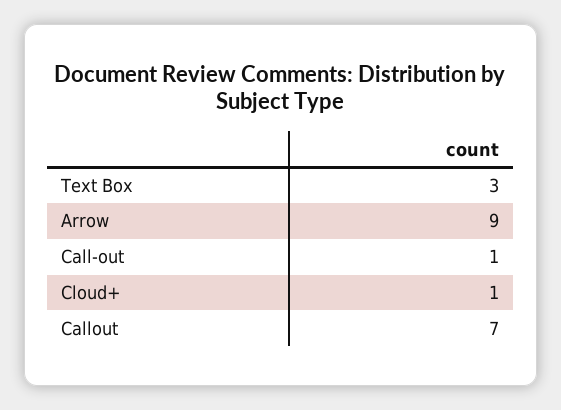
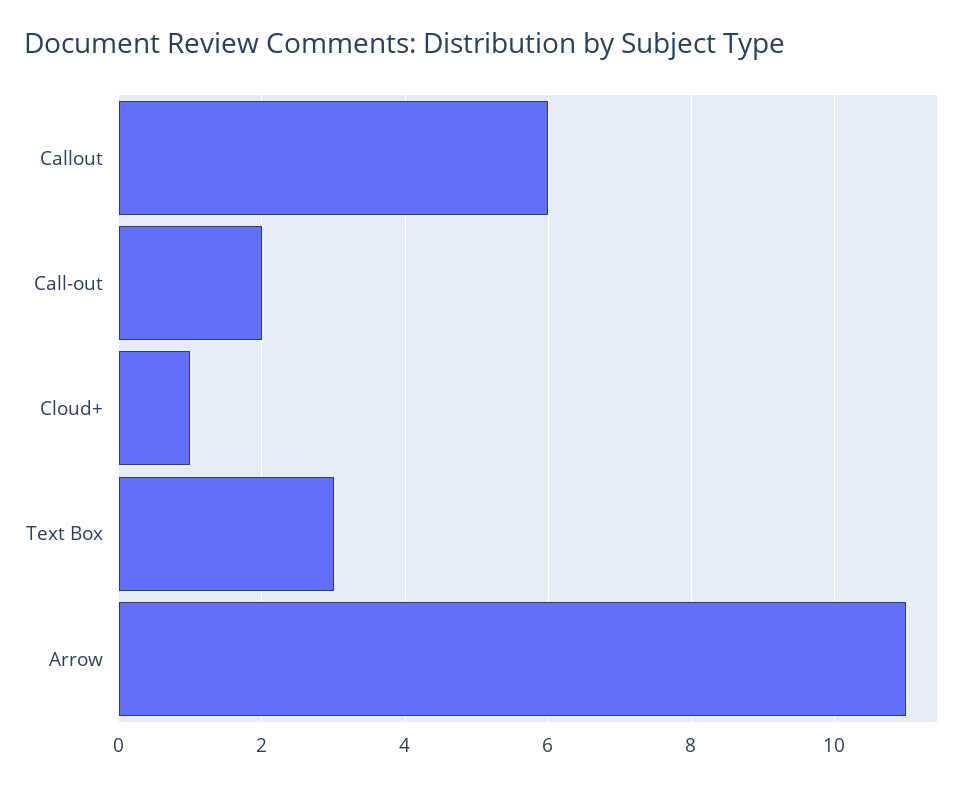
  {
    "Text Box": 3,
-   "Arrow": 9,
+   "Arrow": 11,
-   "Call-out": 1,
+   "Call-out": 2,
    "Cloud+": 1,
-   "Callout": 7
+   "Callout": 6
  }

